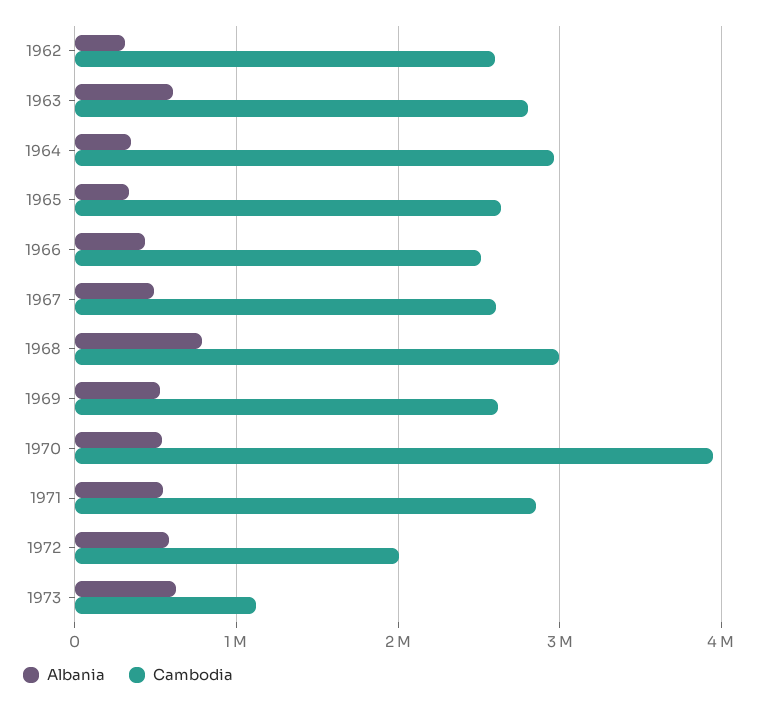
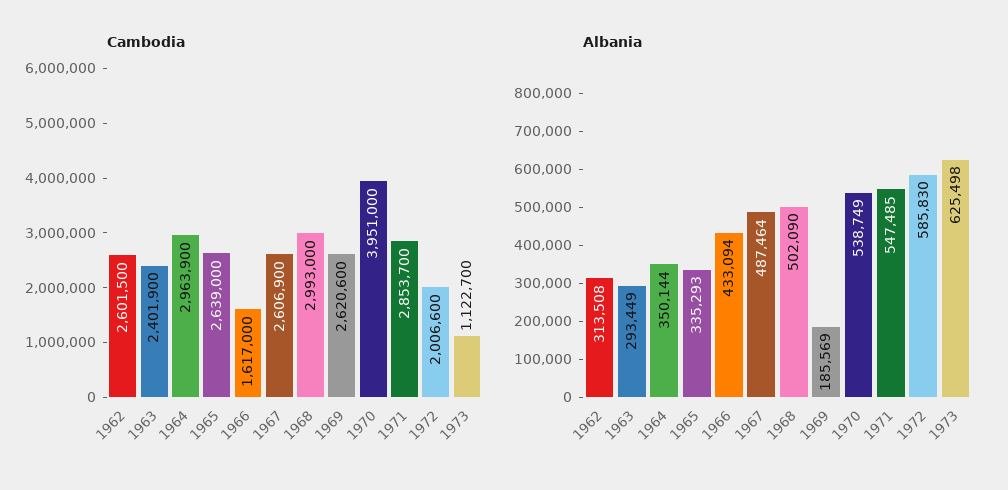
  {
    "Albania": {
      "1962": 313508,
-     "1963": 600000,
+     "1963": 293449,
      "1964": 350144,
      "1965": 335293,
      "1966": 433094,
      "1967": 487464,
-     "1968": 800000,
+     "1968": 502090,
-     "1969": 500000,
+     "1969": 185569,
      "1970": 538749,
      "1971": 547485,
      "1972": 585830,
      "1973": 625498
    },
    "Cambodia": {
      "1962": 2601500,
-     "1963": 2800000,
+     "1963": 2401900,
      "1964": 2963900,
      "1965": 2639000,
-     "1966": 2500000,
+     "1966": 1617000,
      "1967": 2606900,
      "1968": 2993000,
      "1969": 2620600,
      "1970": 3951000,
      "1971": 2853700,
      "1972": 2006600,
      "1973": 1122700
    }
  }

